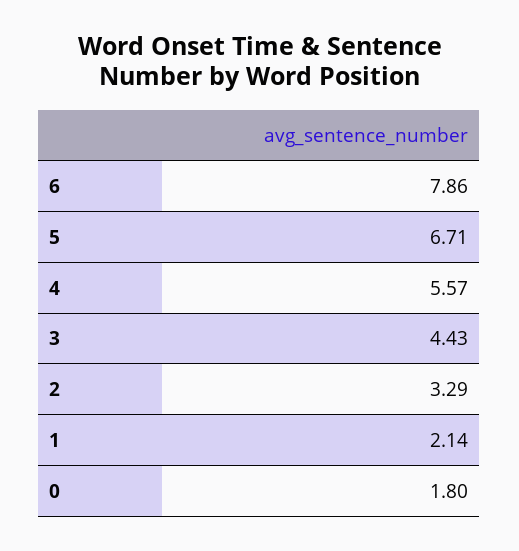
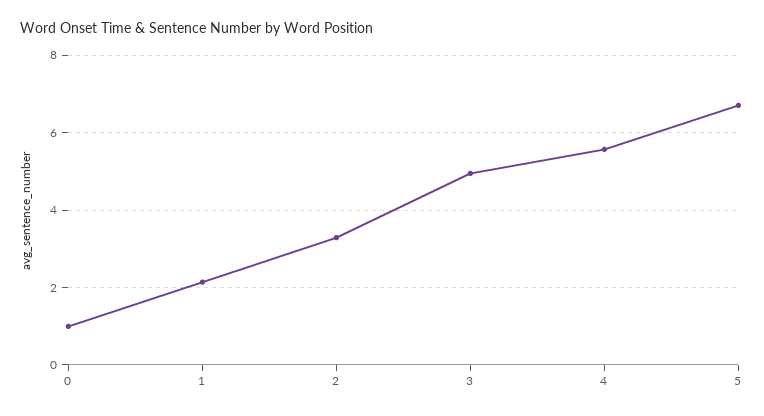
  {
-   "6": 7.86,
    "5": 6.71,
    "4": 5.57,
-   "3": 4.43,
+   "3": 5,
    "2": 3.29,
    "1": 2.14,
-   "0": 1.8
+   "0": 1
  }

